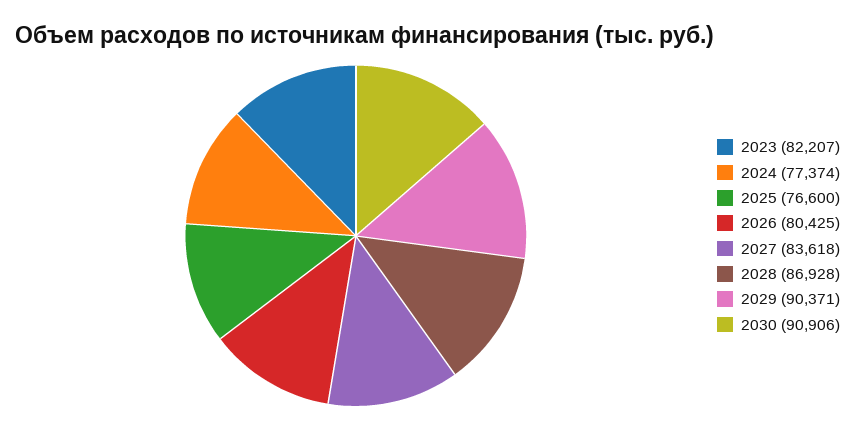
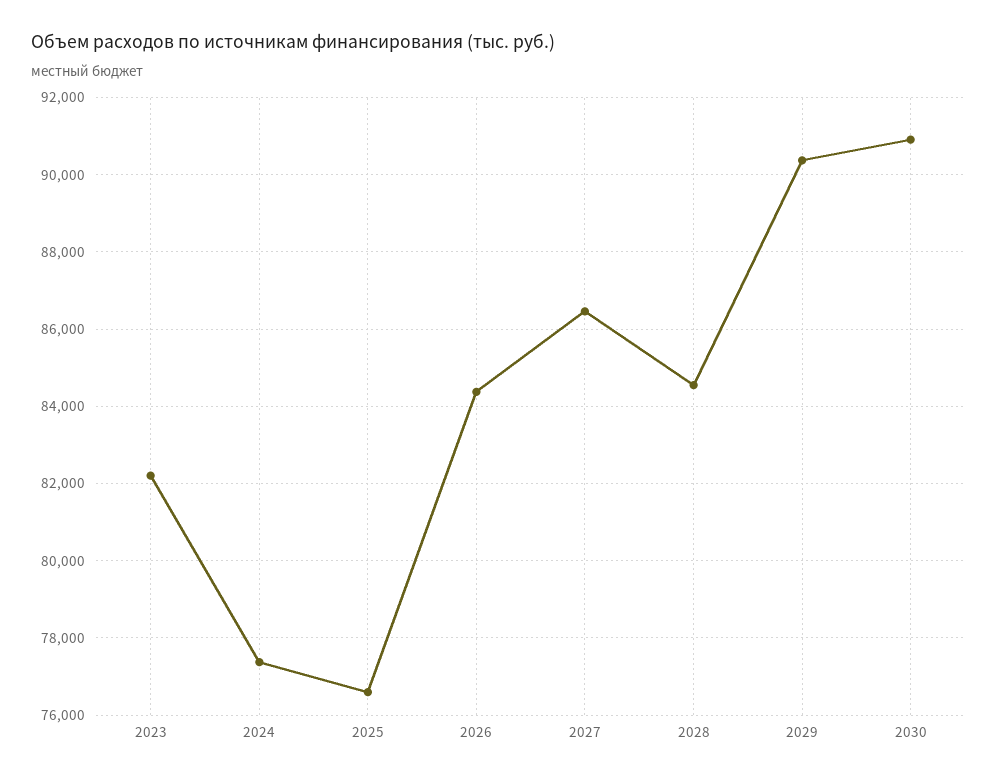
  {
    "2023": 82207,
    "2024": 77374,
    "2025": 76600,
-   "2026": 80425,
+   "2026": 84400,
-   "2027": 83618,
+   "2027": 86400,
-   "2028": 86928,
+   "2028": 84600,
    "2029": 90371,
    "2030": 90906
  }

